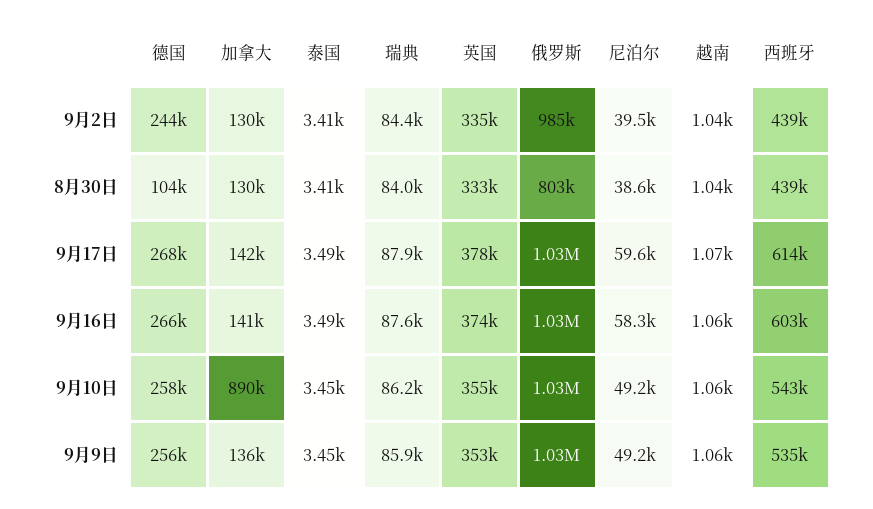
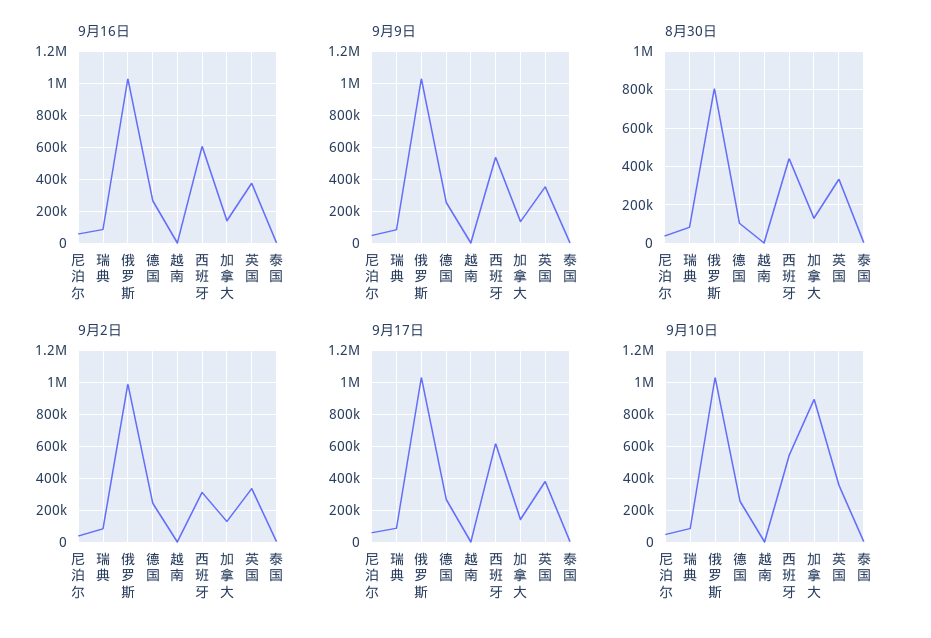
  {
    "9月2日": {
      "德国": 244000,
      "加拿大": 130000,
      "泰国": 3410,
      "瑞典": 84400,
      "英国": 335000,
      "俄罗斯": 985000,
      "尼泊尔": 39500,
      "越南": 1040,
-     "西班牙": 439000
+     "西班牙": 300000
    },
    "8月30日": {
      "德国": 104000,
      "加拿大": 130000,
      "泰国": 3410,
      "瑞典": 84000,
      "英国": 333000,
      "俄罗斯": 803000,
      "尼泊尔": 38600,
      "越南": 1040,
      "西班牙": 439000
    },
    "9月17日": {
      "德国": 268000,
      "加拿大": 142000,
      "泰国": 3490,
      "瑞典": 87900,
      "英国": 378000,
      "俄罗斯": 1030000,
      "尼泊尔": 59600,
      "越南": 1070,
      "西班牙": 614000
    },
    "9月16日": {
      "德国": 266000,
      "加拿大": 141000,
      "泰国": 3490,
      "瑞典": 87600,
      "英国": 374000,
      "俄罗斯": 1030000,
      "尼泊尔": 58300,
      "越南": 1060,
      "西班牙": 603000
    },
    "9月10日": {
      "德国": 258000,
      "加拿大": 890000,
      "泰国": 3450,
      "瑞典": 86200,
      "英国": 355000,
      "俄罗斯": 1030000,
      "尼泊尔": 49200,
      "越南": 1060,
      "西班牙": 543000
    },
    "9月9日": {
      "德国": 256000,
      "加拿大": 136000,
      "泰国": 3450,
      "瑞典": 85900,
      "英国": 353000,
      "俄罗斯": 1030000,
      "尼泊尔": 49200,
      "越南": 1060,
      "西班牙": 535000
    }
  }

